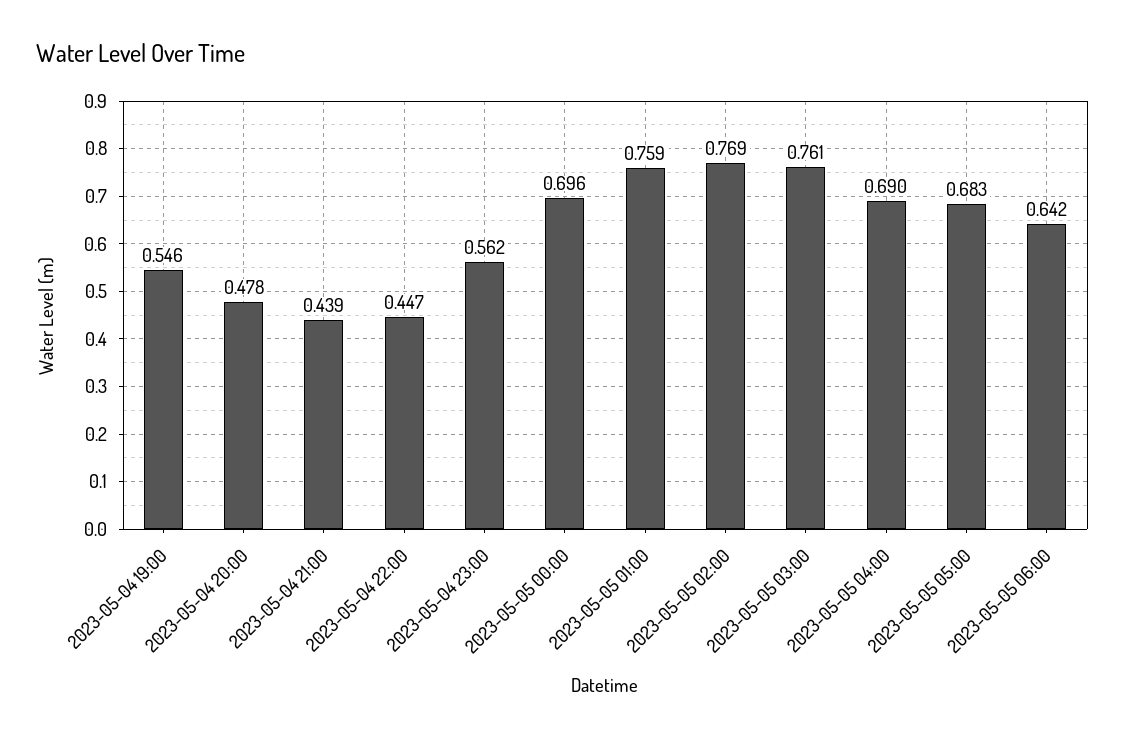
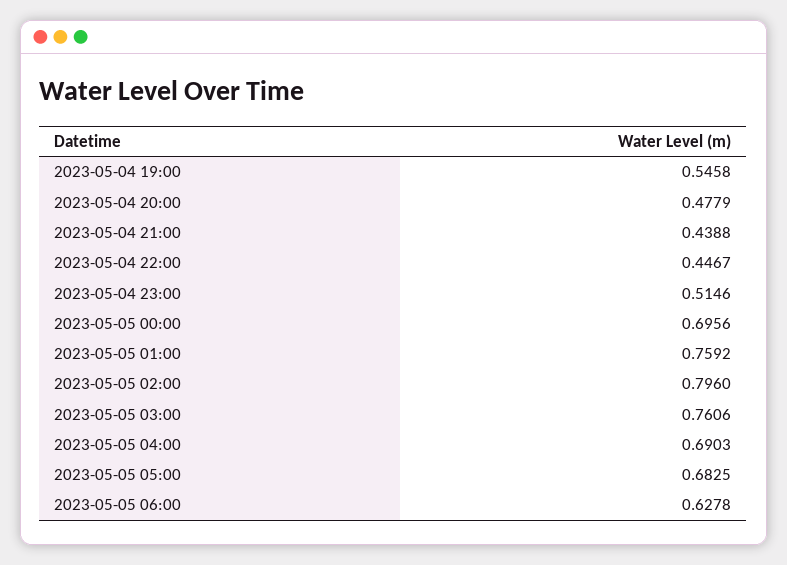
  {
    "2023-05-04 19:00": 0.5458,
    "2023-05-04 20:00": 0.4779,
    "2023-05-04 21:00": 0.4388,
    "2023-05-04 22:00": 0.4467,
-   "2023-05-04 23:00": 0.562,
+   "2023-05-04 23:00": 0.5146,
    "2023-05-05 00:00": 0.6956,
    "2023-05-05 01:00": 0.7592,
-   "2023-05-05 02:00": 0.769,
+   "2023-05-05 02:00": 0.796,
    "2023-05-05 03:00": 0.7606,
    "2023-05-05 04:00": 0.6903,
    "2023-05-05 05:00": 0.6825,
-   "2023-05-05 06:00": 0.642
+   "2023-05-05 06:00": 0.6278
  }

